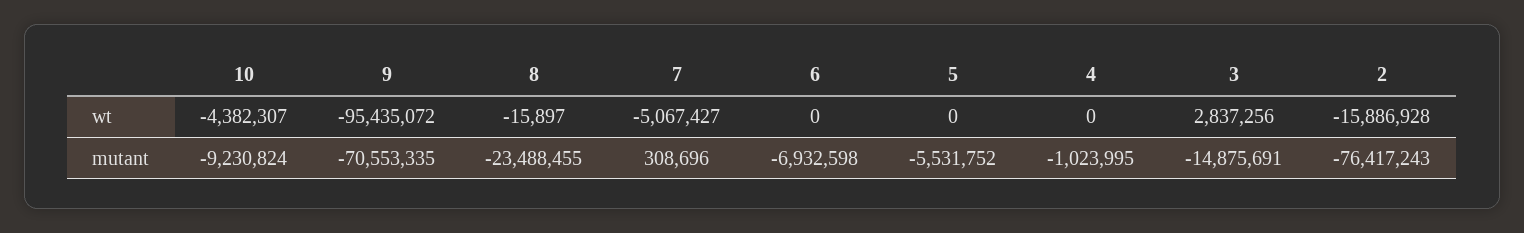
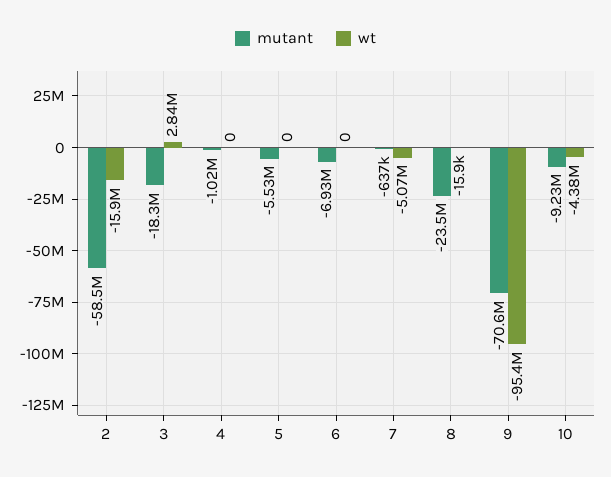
  {
    "wt": {
      "10": -4382307,
      "9": -95435072,
      "8": -15897,
      "7": -5067427,
      "6": 0,
      "5": 0,
      "4": 0,
      "3": 2837256,
      "2": -15886928
    },
    "mutant": {
      "10": -9230824,
      "9": -70553335,
      "8": -23488455,
-     "7": 308696,
+     "7": -637000,
      "6": -6932598,
      "5": -5531752,
      "4": -1023995,
-     "3": -14875691,
+     "3": -18300000,
-     "2": -76417243
+     "2": -58500000
    }
  }

